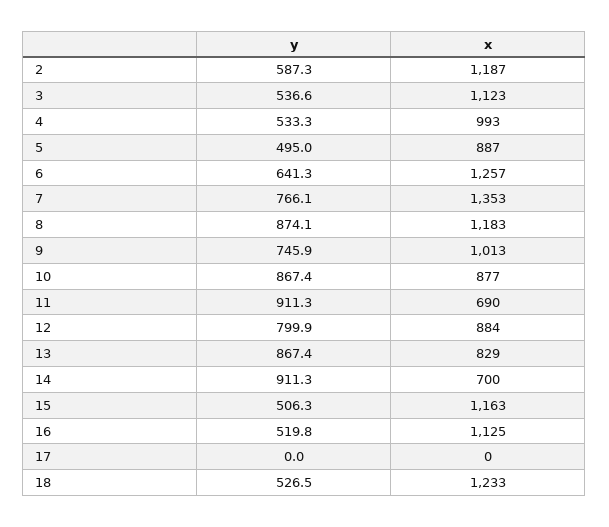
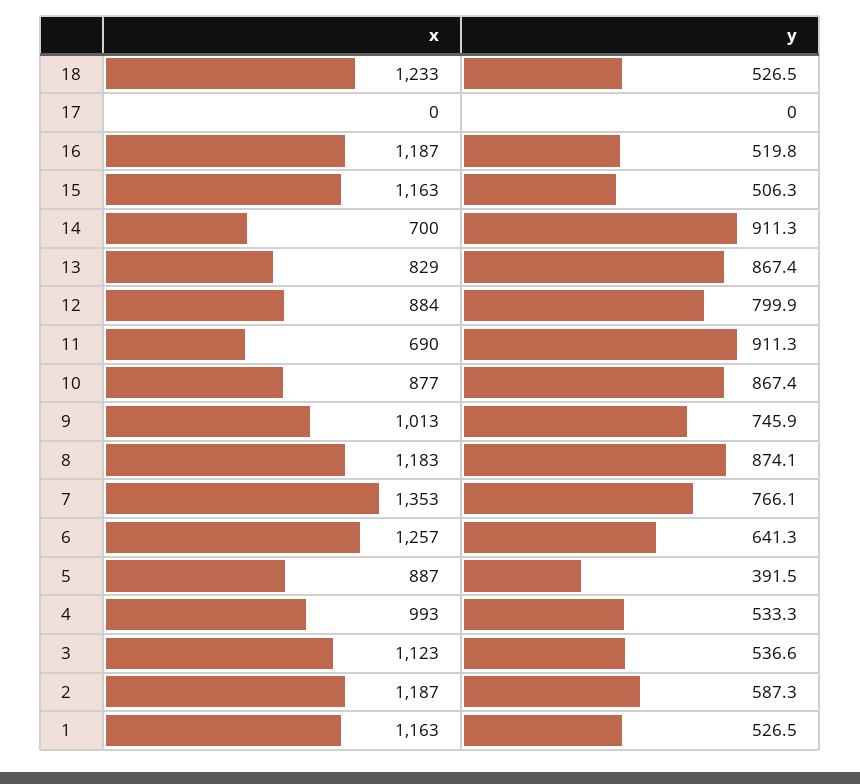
  {
    "y": {
      "2": 587.3,
      "3": 536.6,
      "4": 533.3,
-     "5": 495,
+     "5": 391.5,
      "6": 641.3,
      "7": 766.1,
      "8": 874.1,
      "9": 745.9,
      "10": 867.4,
      "11": 911.3,
      "12": 799.9,
      "13": 867.4,
      "14": 911.3,
      "15": 506.3,
      "16": 519.8,
      "17": 0,
-     "18": 526.5
+     "18": 526.5,
+     "1": 526.5
    },
    "x": {
      "2": 1187,
      "3": 1123,
      "4": 993,
      "5": 887,
      "6": 1257,
      "7": 1353,
      "8": 1183,
      "9": 1013,
      "10": 877,
      "11": 690,
      "12": 884,
      "13": 829,
      "14": 700,
      "15": 1163,
-     "16": 1125,
+     "16": 1187,
      "17": 0,
-     "18": 1233
+     "18": 1233,
+     "1": 1163
    }
  }

